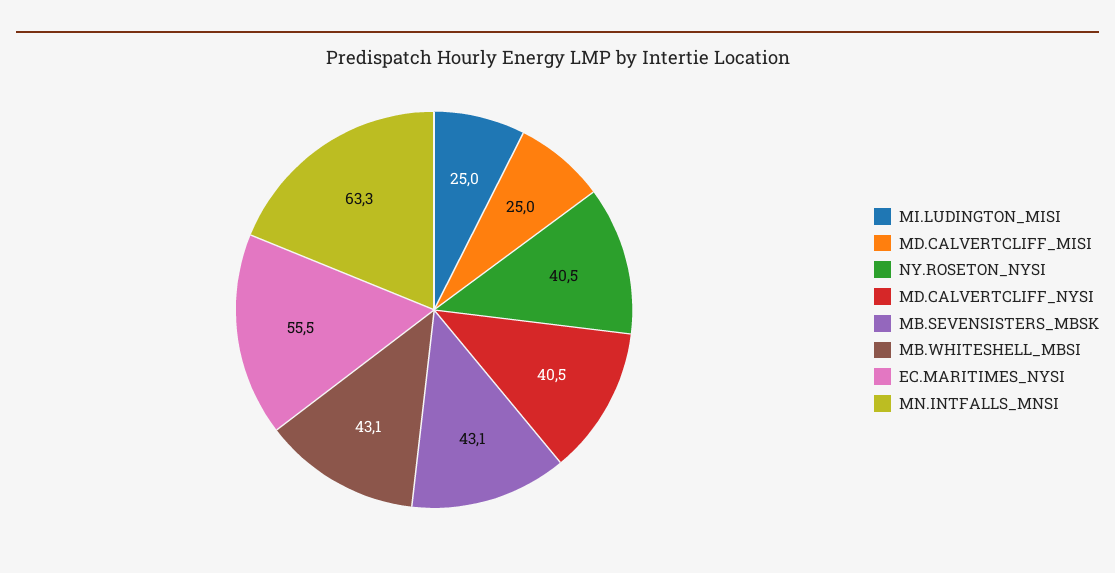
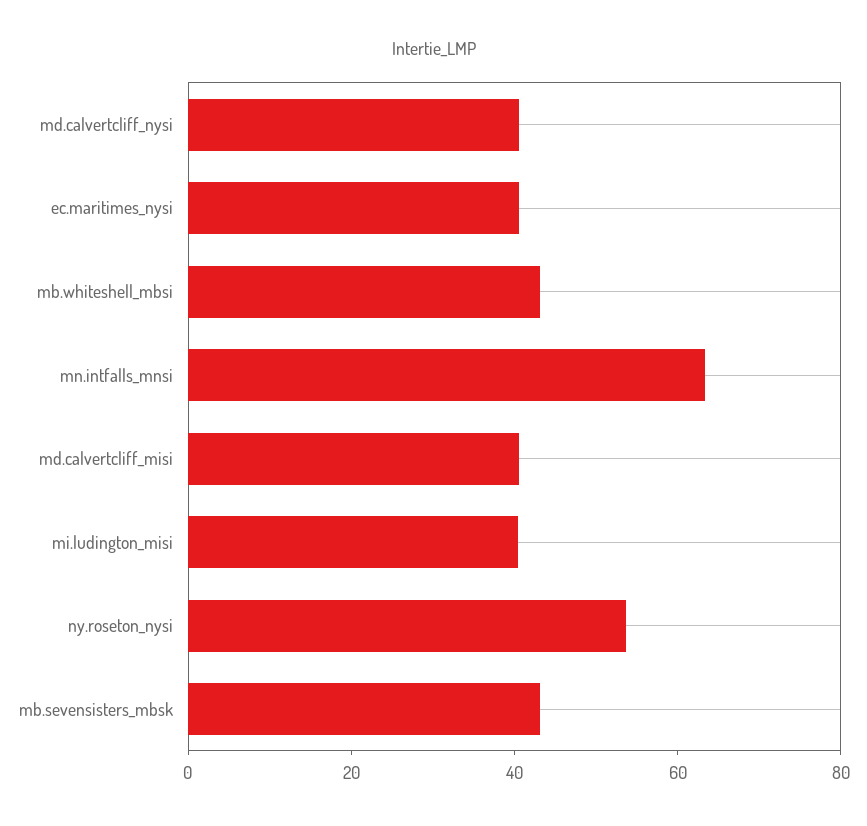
  {
-   "MI.LUDINGTON_MISI": 25,
+   "MI.LUDINGTON_MISI": 40,
-   "MD.CALVERTCLIFF_MISI": 25,
+   "MD.CALVERTCLIFF_MISI": 40,
-   "NY.ROSETON_NYSI": 40.5,
+   "NY.ROSETON_NYSI": 55,
    "MD.CALVERTCLIFF_NYSI": 40.5,
    "MB.SEVENSISTERS_MBSK": 43.1,
    "MB.WHITESHELL_MBSI": 43.1,
-   "EC.MARITIMES_NYSI": 55.5,
+   "EC.MARITIMES_NYSI": 40,
    "MN.INTFALLS_MNSI": 63.3
  }

